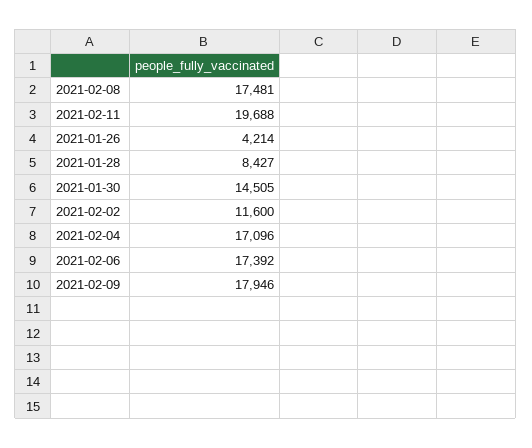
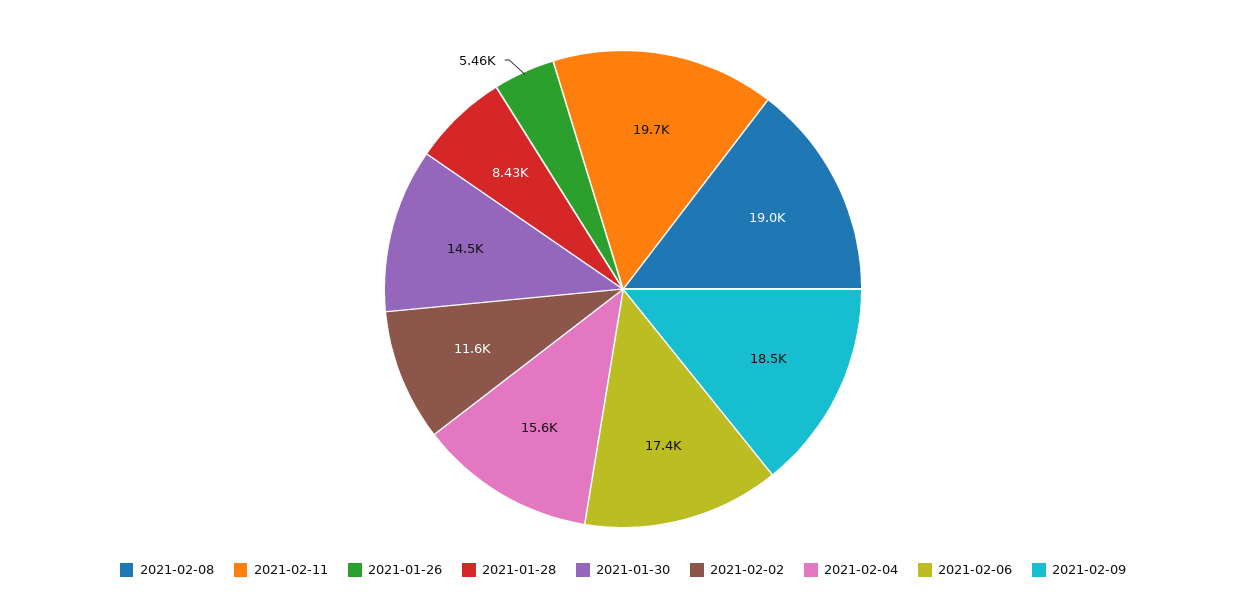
  {
-   "2021-02-08": 17481,
+   "2021-02-08": 19000,
    "2021-02-11": 19688,
-   "2021-01-26": 4214,
+   "2021-01-26": 5460,
    "2021-01-28": 8427,
    "2021-01-30": 14505,
    "2021-02-02": 11600,
-   "2021-02-04": 17096,
+   "2021-02-04": 15600,
    "2021-02-06": 17392,
-   "2021-02-09": 17946
+   "2021-02-09": 18500
  }

